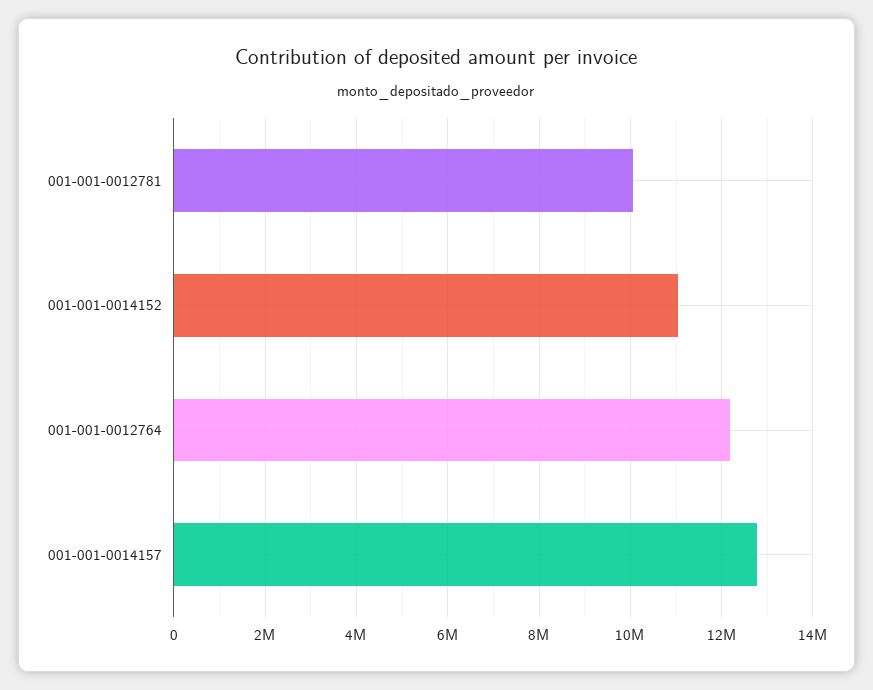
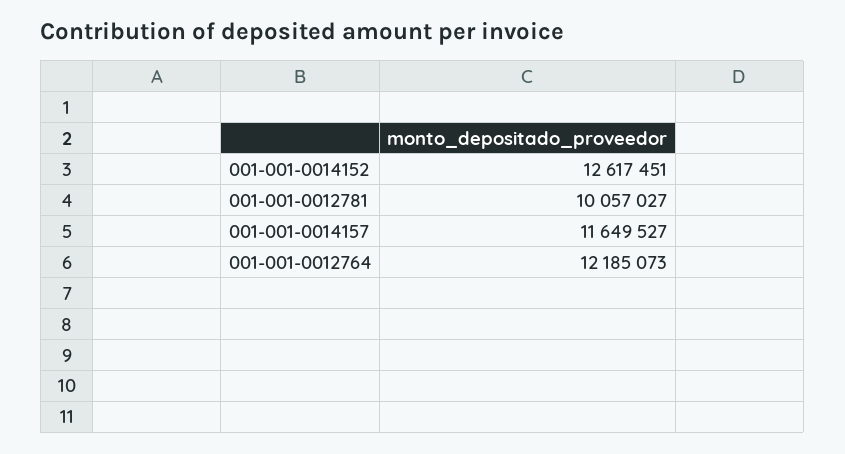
  {
    "001-001-0012781": 10057027,
-   "001-001-0014152": 11000000,
+   "001-001-0014152": 12617451,
    "001-001-0012764": 12185073,
-   "001-001-0014157": 12800000
+   "001-001-0014157": 11649527
  }

